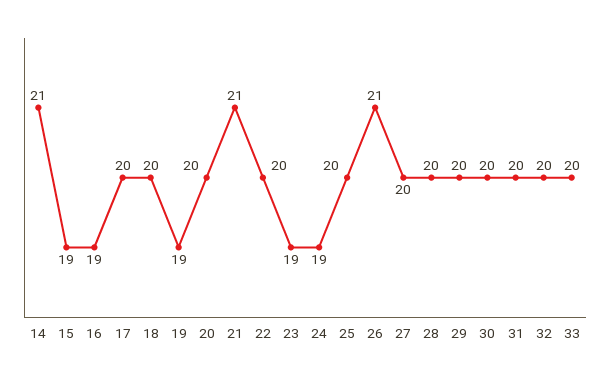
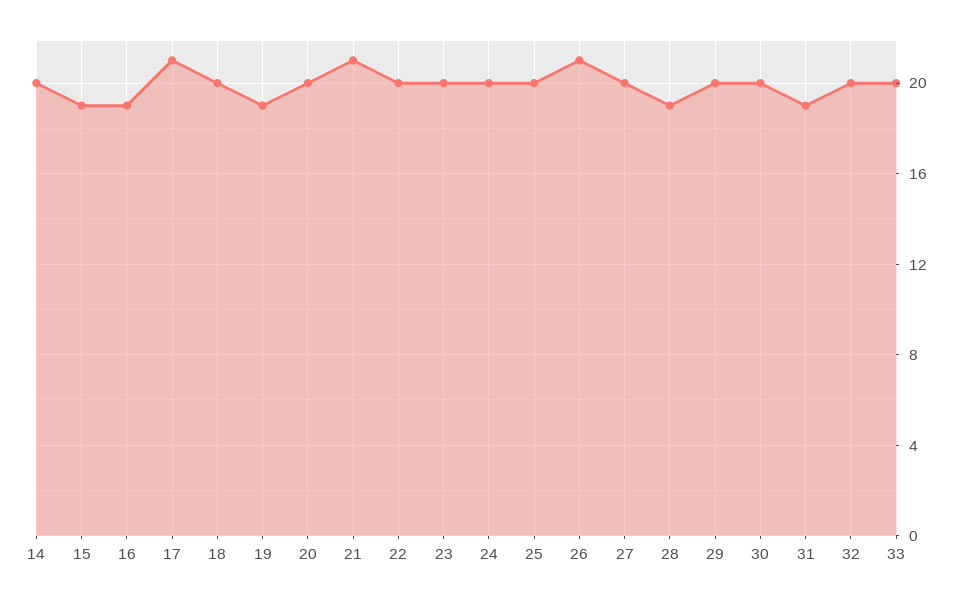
  {
-   "14": 21,
+   "14": 20,
    "15": 19,
    "16": 19,
-   "17": 20,
+   "17": 21,
    "18": 20,
    "19": 19,
    "20": 20,
    "21": 21,
    "22": 20,
-   "23": 19,
+   "23": 20,
-   "24": 19,
+   "24": 20,
    "25": 20,
    "26": 21,
    "27": 20,
-   "28": 20,
+   "28": 19,
    "29": 20,
    "30": 20,
-   "31": 20,
+   "31": 19,
    "32": 20,
    "33": 20
  }

